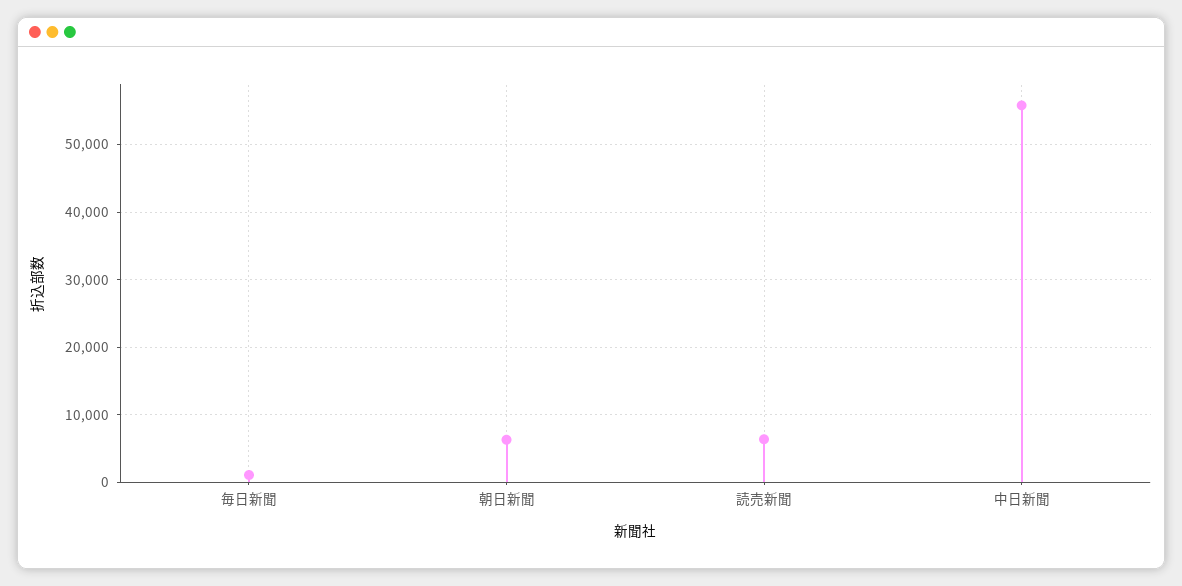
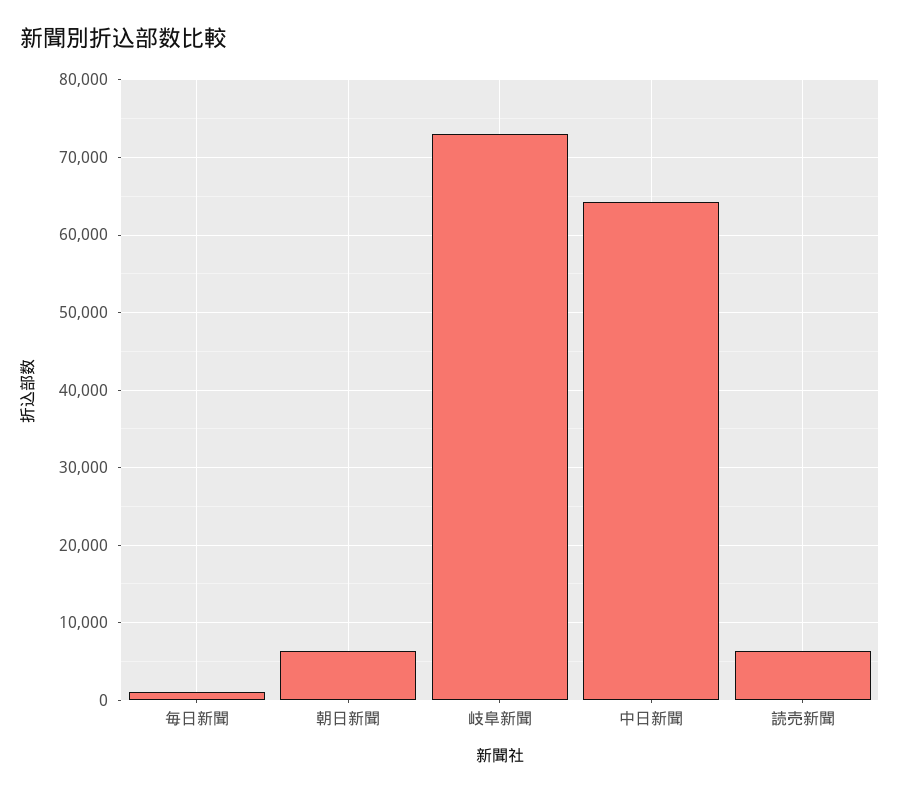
  {
    "毎日新聞": 1000,
    "朝日新聞": 6000,
    "読売新聞": 6000,
-   "中日新聞": 56000
+   "中日新聞": 64000,
+   "岐阜新聞": 73000
  }

